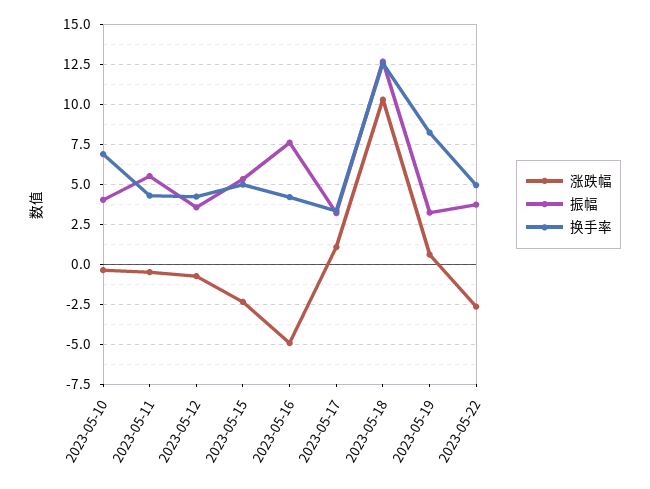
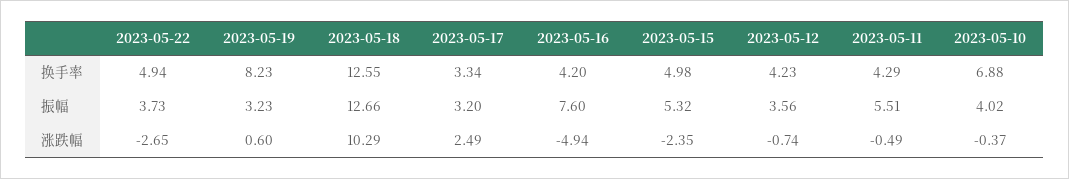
  {
    "涨跌幅": {
      "2023-05-10": -0.37,
      "2023-05-11": -0.49,
      "2023-05-12": -0.74,
      "2023-05-15": -2.35,
      "2023-05-16": -4.94,
-     "2023-05-17": 1,
+     "2023-05-17": 2.49,
      "2023-05-18": 10.29,
      "2023-05-19": 0.6,
      "2023-05-22": -2.65
    },
    "振幅": {
      "2023-05-10": 4.02,
      "2023-05-11": 5.51,
      "2023-05-12": 3.56,
      "2023-05-15": 5.32,
      "2023-05-16": 7.6,
      "2023-05-17": 3.2,
      "2023-05-18": 12.66,
      "2023-05-19": 3.23,
      "2023-05-22": 3.73
    },
    "换手率": {
      "2023-05-10": 6.88,
      "2023-05-11": 4.29,
      "2023-05-12": 4.23,
      "2023-05-15": 4.98,
      "2023-05-16": 4.2,
      "2023-05-17": 3.34,
      "2023-05-18": 12.55,
      "2023-05-19": 8.23,
      "2023-05-22": 4.94
    }
  }

